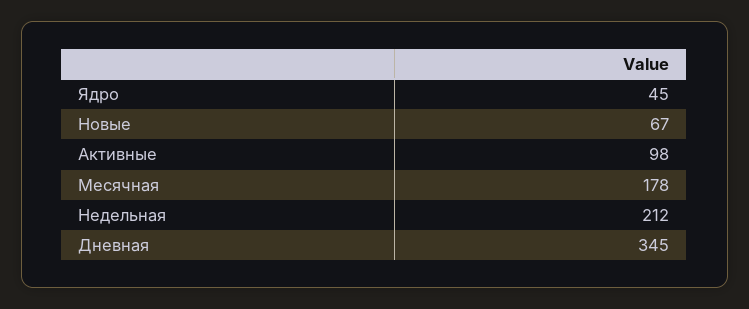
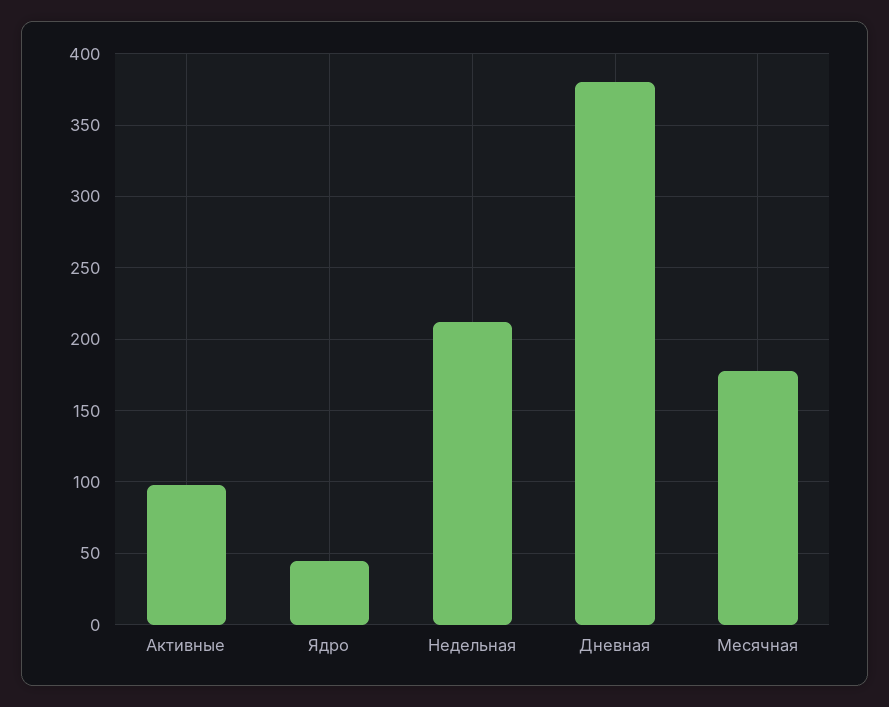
  {
    "Ядро": 45,
-   "Новые": 67,
    "Активные": 98,
    "Месячная": 178,
    "Недельная": 212,
-   "Дневная": 345
+   "Дневная": 380
  }

